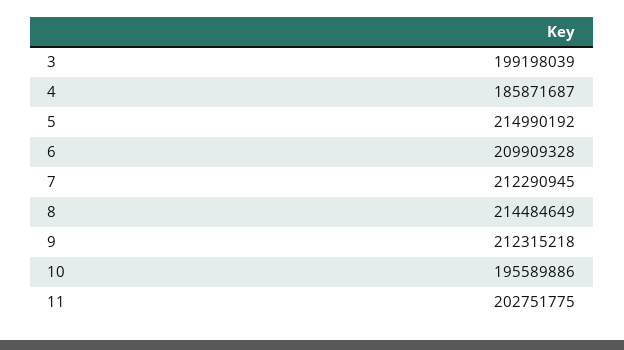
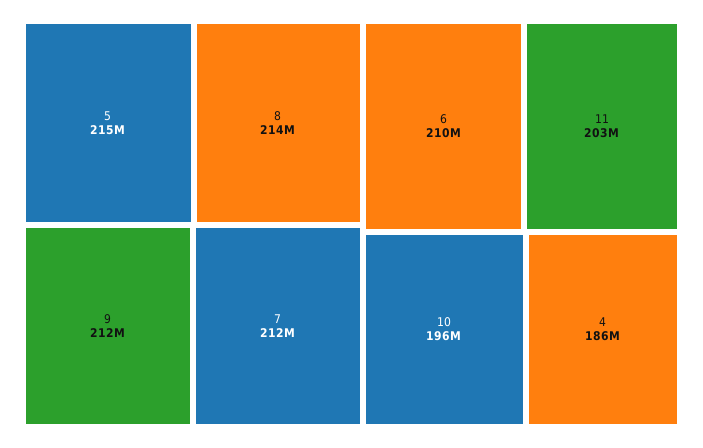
  {
-   "3": 199198039,
    "4": 185871687,
    "5": 214990192,
    "6": 209909328,
    "7": 212290945,
    "8": 214484649,
    "9": 212315218,
    "10": 195589886,
    "11": 202751775
  }

